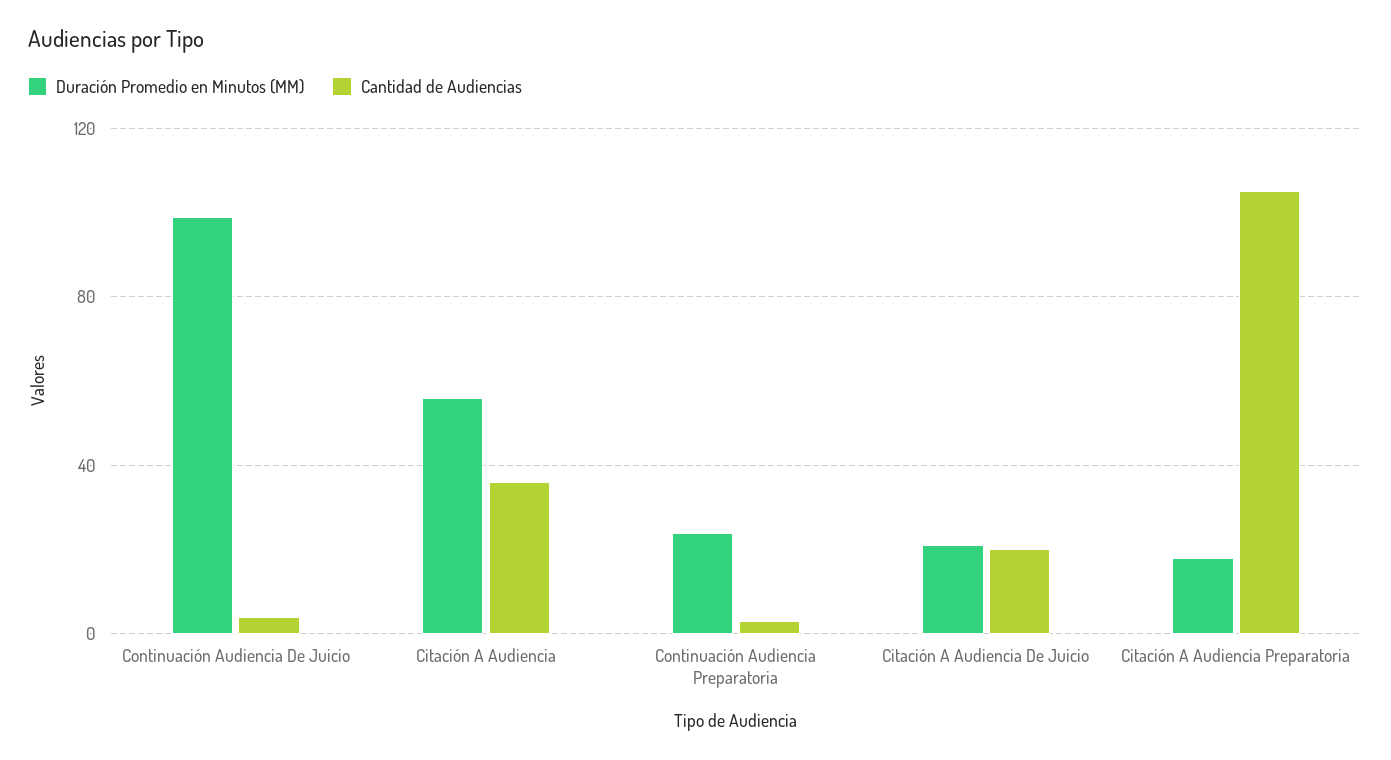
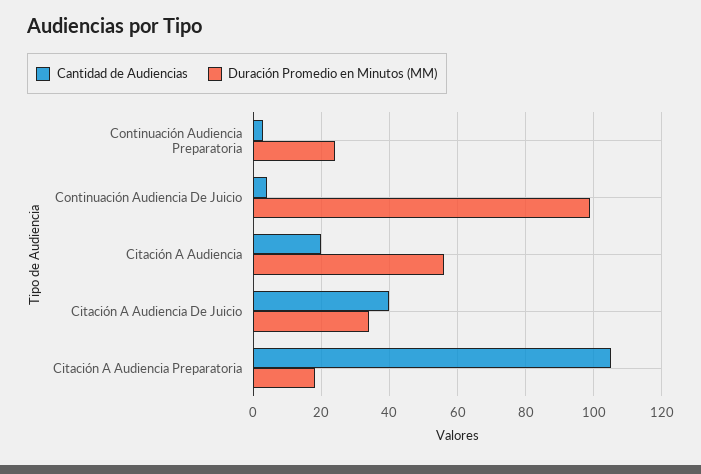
  {
    "Duración Promedio en Minutos (MM)": {
      "Continuación Audiencia De Juicio": 100,
      "Citación A Audiencia": 55,
      "Continuación Audiencia Preparatoria": 25,
-     "Citación A Audiencia De Juicio": 20,
+     "Citación A Audiencia De Juicio": 35,
      "Citación A Audiencia Preparatoria": 20
    },
    "Cantidad de Audiencias": {
      "Continuación Audiencia De Juicio": 5,
-     "Citación A Audiencia": 35,
+     "Citación A Audiencia": 20,
      "Continuación Audiencia Preparatoria": 5,
-     "Citación A Audiencia De Juicio": 20,
+     "Citación A Audiencia De Juicio": 40,
      "Citación A Audiencia Preparatoria": 105
    }
  }

